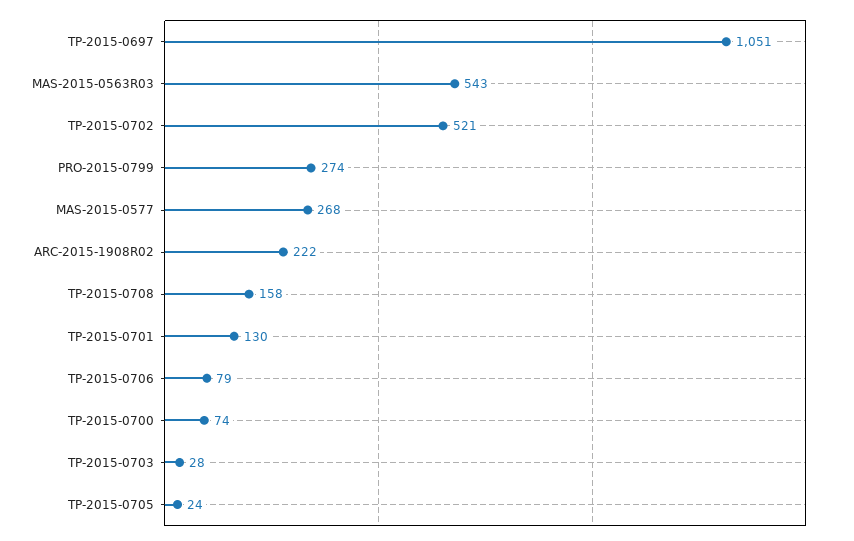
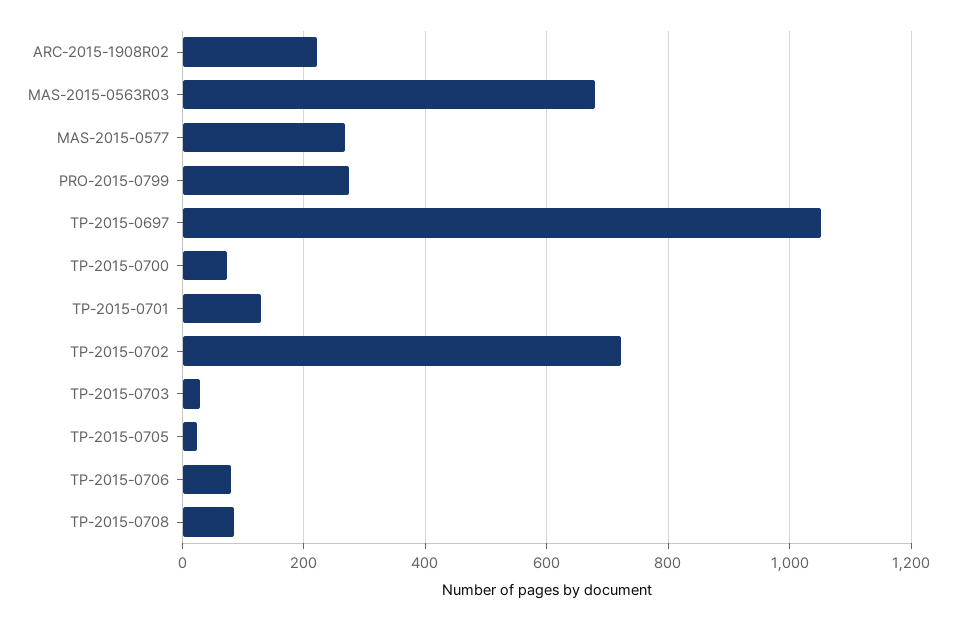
  {
    "TP-2015-0697": 1051,
-   "MAS-2015-0563R03": 543,
+   "MAS-2015-0563R03": 680,
-   "TP-2015-0702": 521,
+   "TP-2015-0702": 720,
    "PRO-2015-0799": 274,
    "MAS-2015-0577": 268,
    "ARC-2015-1908R02": 222,
-   "TP-2015-0708": 158,
+   "TP-2015-0708": 80,
    "TP-2015-0701": 130,
    "TP-2015-0706": 79,
    "TP-2015-0700": 74,
    "TP-2015-0703": 28,
    "TP-2015-0705": 24
  }

